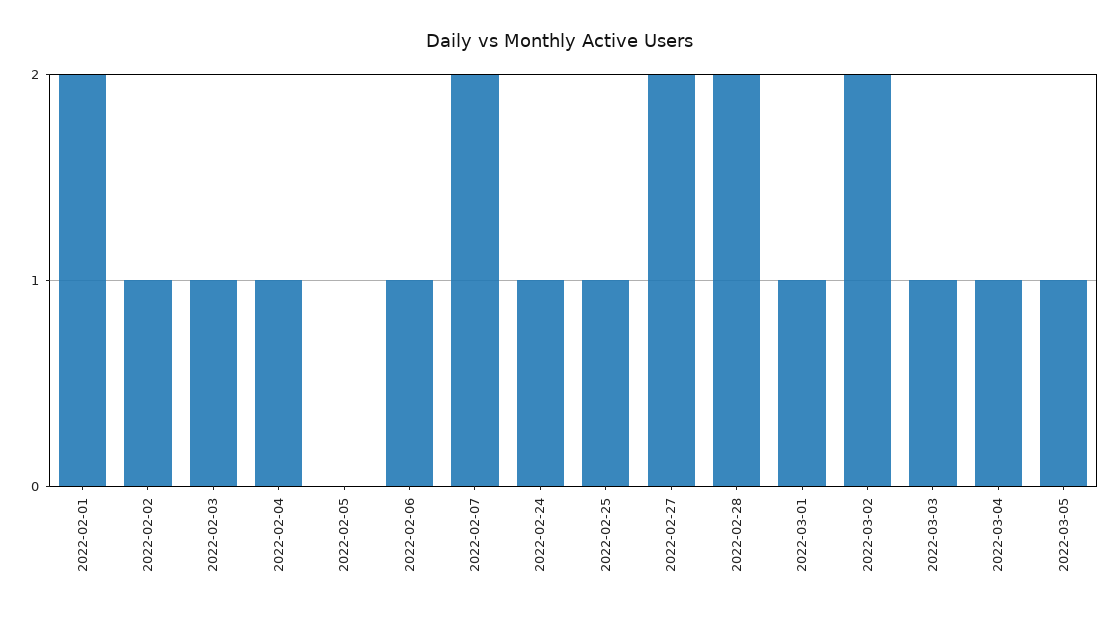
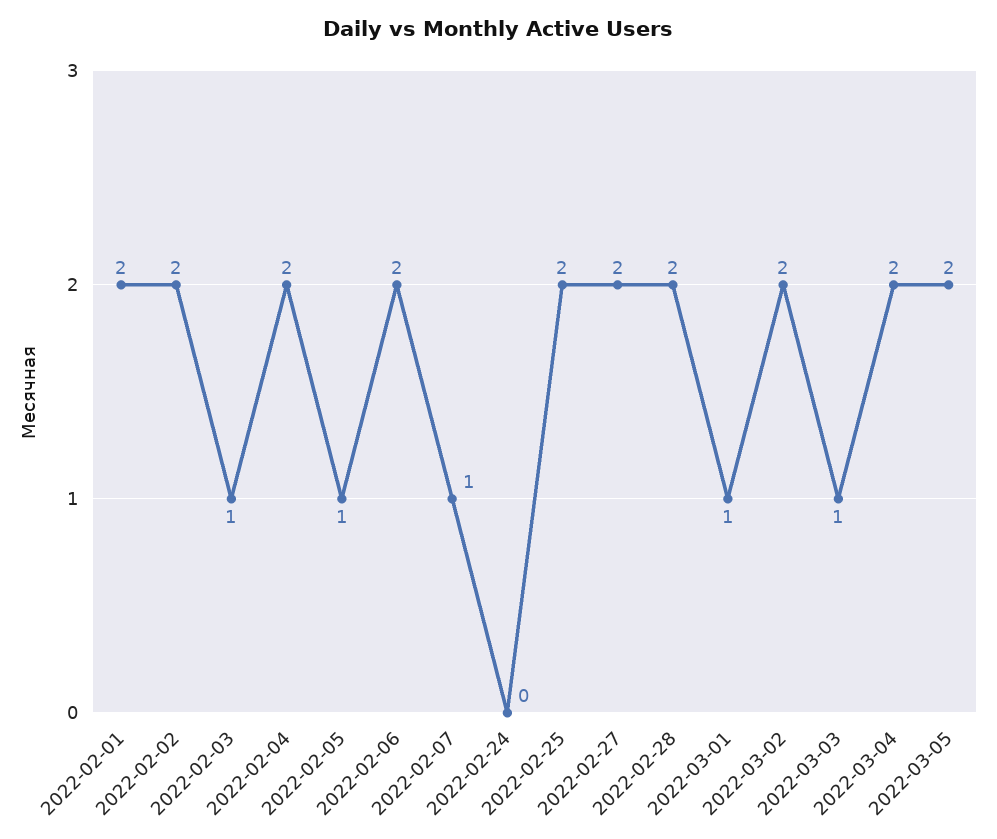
  {
    "2022-02-01": 2,
-   "2022-02-02": 1,
+   "2022-02-02": 2,
    "2022-02-03": 1,
-   "2022-02-04": 1,
+   "2022-02-04": 2,
-   "2022-02-05": 0,
+   "2022-02-05": 1,
-   "2022-02-06": 1,
+   "2022-02-06": 2,
-   "2022-02-07": 2,
+   "2022-02-07": 1,
-   "2022-02-24": 1,
+   "2022-02-24": 0,
-   "2022-02-25": 1,
+   "2022-02-25": 2,
    "2022-02-27": 2,
    "2022-02-28": 2,
    "2022-03-01": 1,
    "2022-03-02": 2,
    "2022-03-03": 1,
-   "2022-03-04": 1,
+   "2022-03-04": 2,
-   "2022-03-05": 1
+   "2022-03-05": 2
  }

